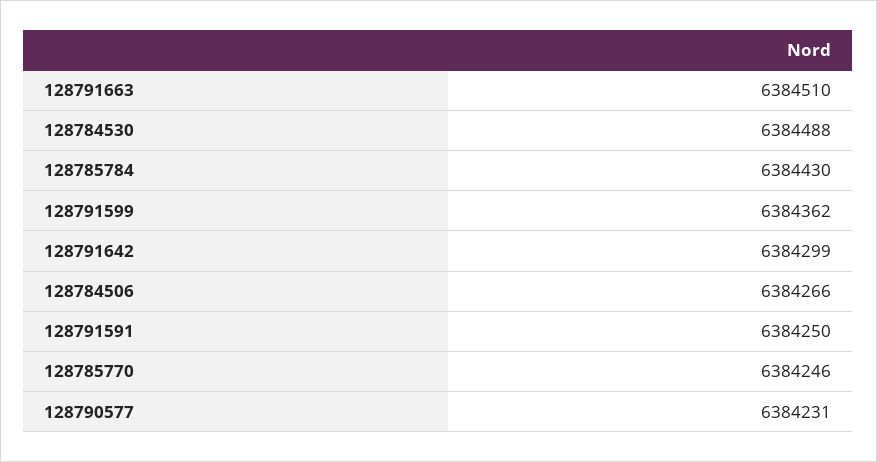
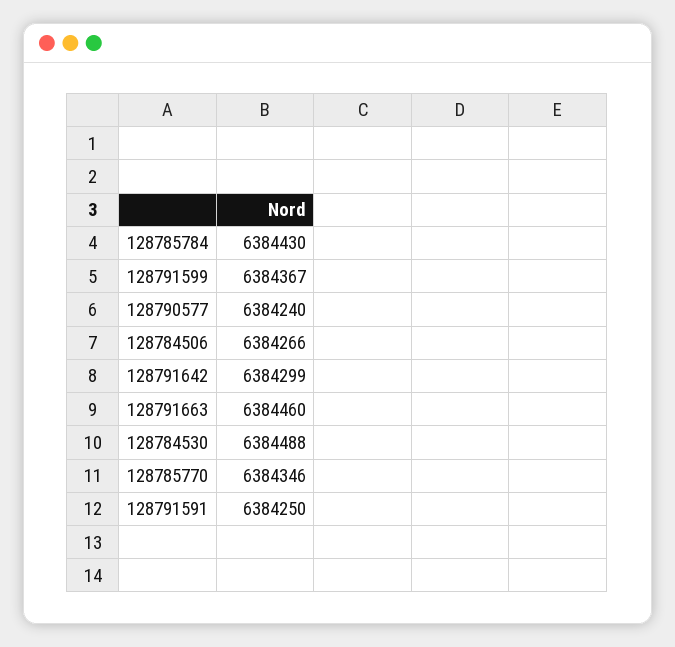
  {
-   "128791663": 6384510,
+   "128791663": 6384460,
    "128784530": 6384488,
    "128785784": 6384430,
-   "128791599": 6384362,
+   "128791599": 6384367,
    "128791642": 6384299,
    "128784506": 6384266,
    "128791591": 6384250,
-   "128785770": 6384246,
+   "128785770": 6384346,
-   "128790577": 6384231
+   "128790577": 6384240
  }

